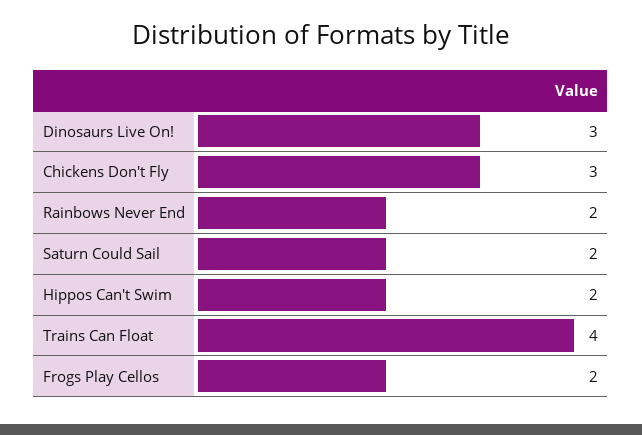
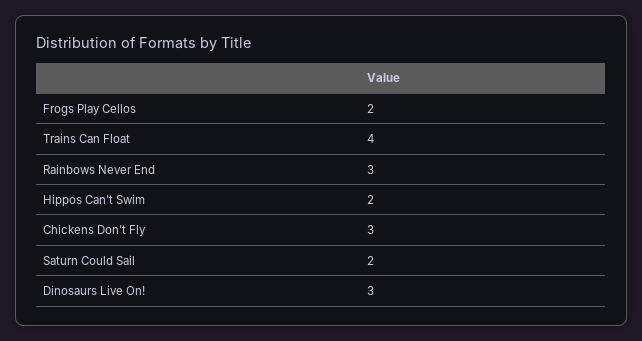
  {
    "Dinosaurs Live On!": 3,
    "Chickens Don't Fly": 3,
-   "Rainbows Never End": 2,
+   "Rainbows Never End": 3,
    "Saturn Could Sail": 2,
    "Hippos Can't Swim": 2,
    "Trains Can Float": 4,
    "Frogs Play Cellos": 2
  }

